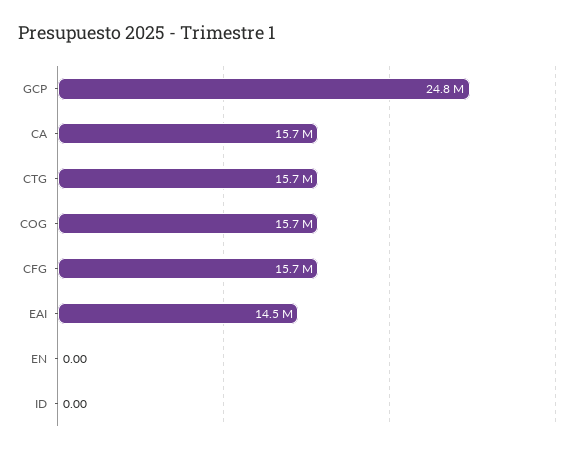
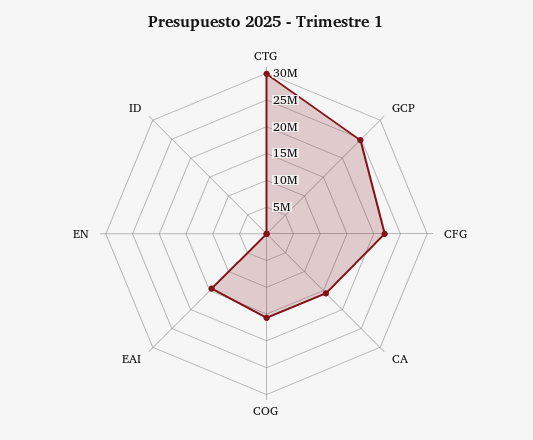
  {
    "GCP": 24800000,
    "CA": 15700000,
-   "CTG": 15700000,
+   "CTG": 30000000,
    "COG": 15700000,
-   "CFG": 15700000,
+   "CFG": 22500000,
    "EAI": 14500000,
    "EN": 0,
    "ID": 0
  }

